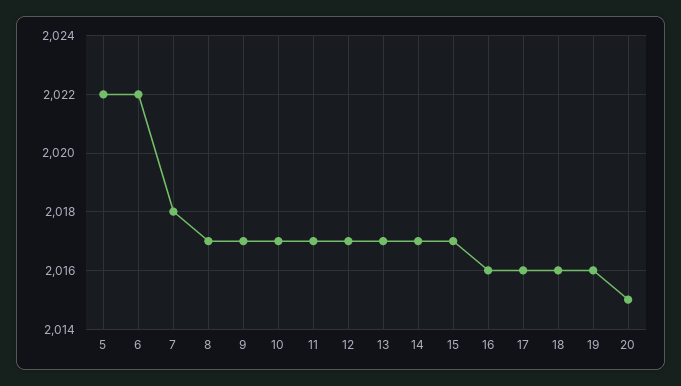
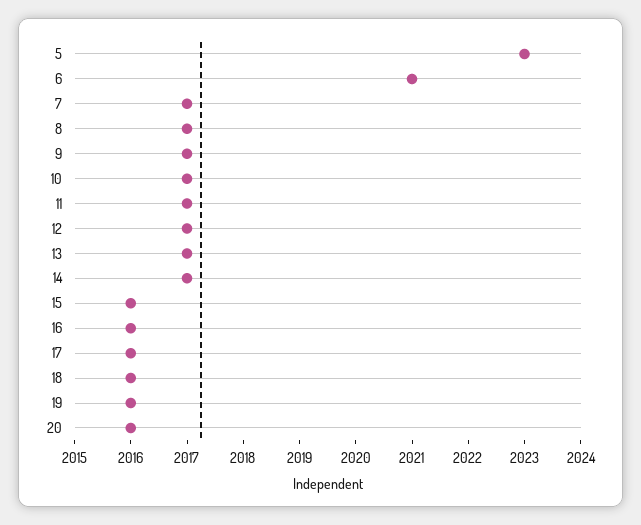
  {
-   "5": 2022,
+   "5": 2023,
-   "6": 2022,
+   "6": 2021,
-   "7": 2018,
+   "7": 2017,
    "8": 2017,
    "9": 2017,
    "10": 2017,
    "11": 2017,
    "12": 2017,
    "13": 2017,
    "14": 2017,
-   "15": 2017,
+   "15": 2016,
    "16": 2016,
    "17": 2016,
    "18": 2016,
    "19": 2016,
-   "20": 2015
+   "20": 2016
  }

